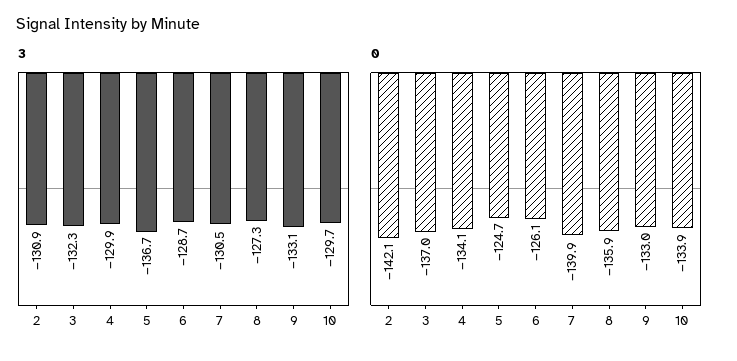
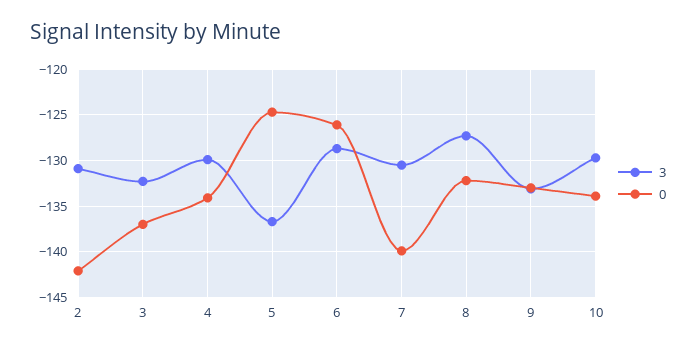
  {
    "3": {
      "2": -130.9,
      "3": -132.3,
      "4": -129.9,
      "5": -136.7,
      "6": -128.7,
      "7": -130.5,
      "8": -127.3,
      "9": -133.1,
      "10": -129.7
    },
    "0": {
      "2": -142.1,
      "3": -137,
      "4": -134.1,
      "5": -124.7,
      "6": -126.1,
      "7": -139.9,
-     "8": -135.9,
+     "8": -132,
      "9": -133,
      "10": -133.9
    }
  }

